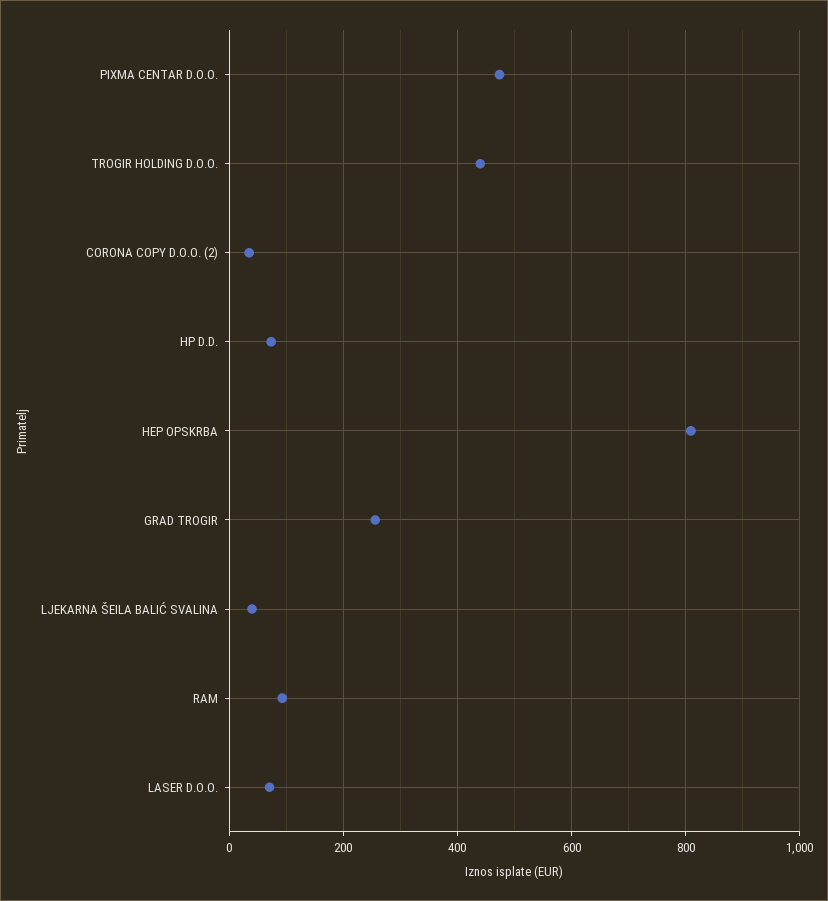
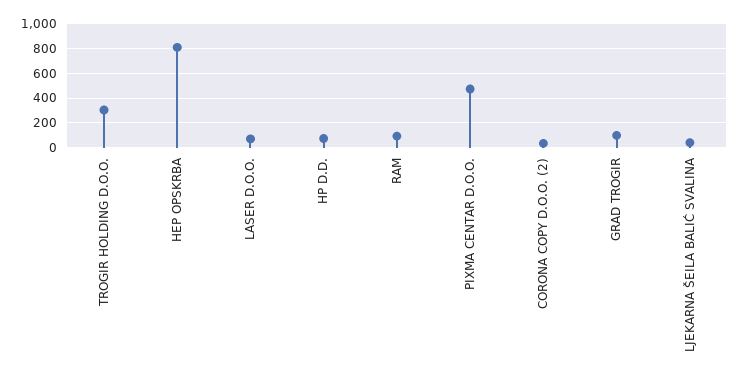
  {
    "PIXMA CENTAR D.O.O.": 480,
-   "TROGIR HOLDING D.O.O.": 440,
+   "TROGIR HOLDING D.O.O.": 300,
    "CORONA COPY D.O.O. (2)": 40,
    "HP D.D.": 80,
    "HEP OPSKRBA": 800,
-   "GRAD TROGIR": 260,
+   "GRAD TROGIR": 100,
    "LJEKARNA ŠEILA BALIĆ SVALINA": 40,
    "RAM": 100,
    "LASER D.O.O.": 80
  }

